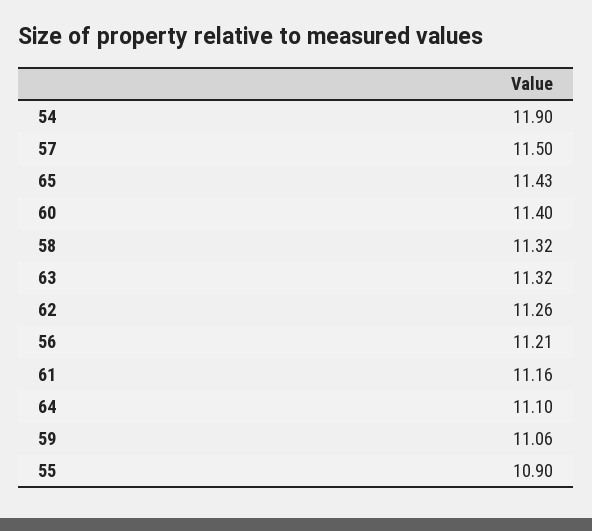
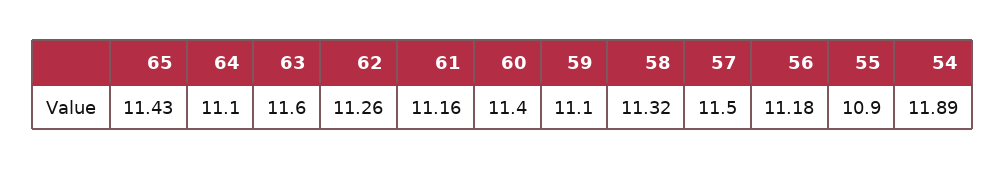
  {
-   "54": 11.9,
+   "54": 11.89,
    "57": 11.5,
    "65": 11.43,
    "60": 11.4,
    "58": 11.32,
-   "63": 11.32,
+   "63": 11.6,
    "62": 11.26,
-   "56": 11.21,
+   "56": 11.18,
    "61": 11.16,
    "64": 11.1,
-   "59": 11.06,
+   "59": 11.1,
    "55": 10.9
  }

